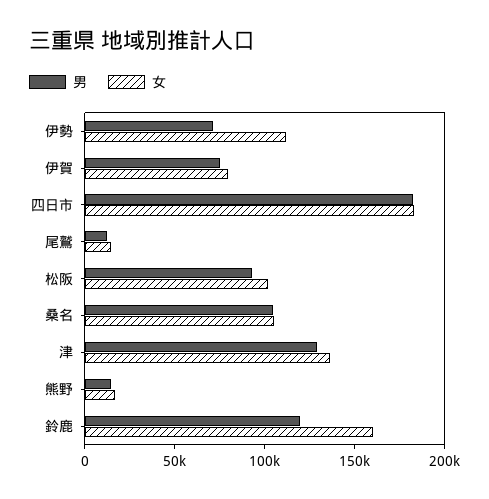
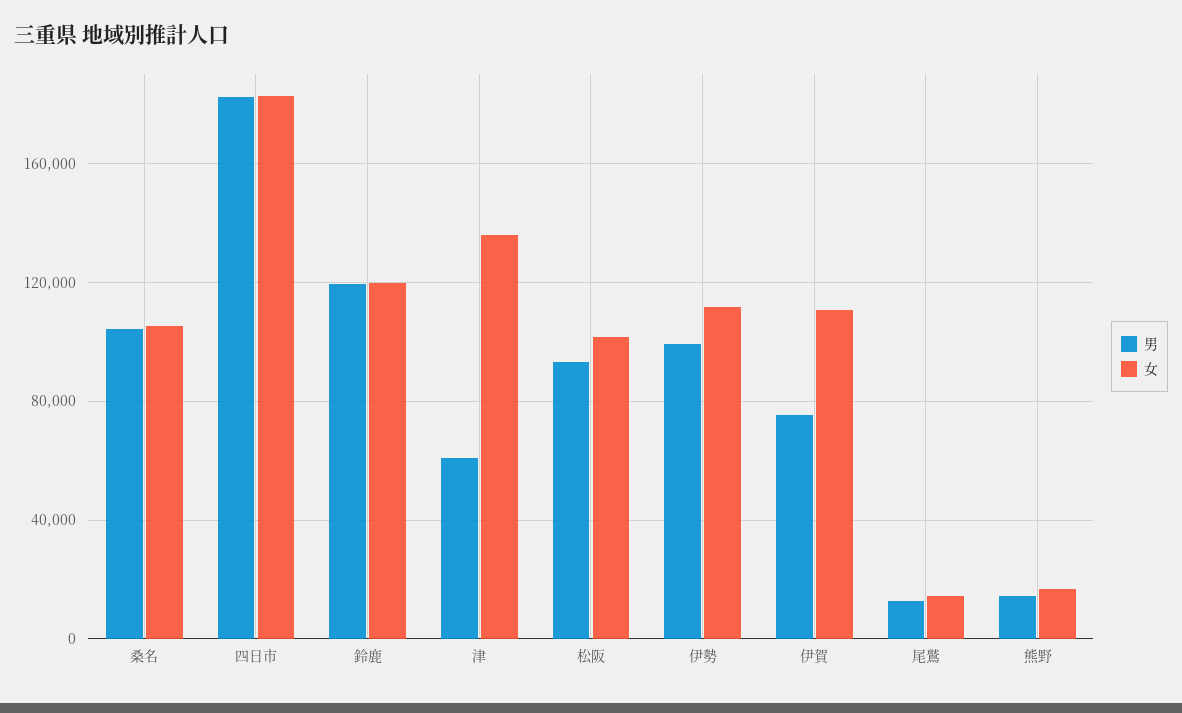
  {
    "男": {
-     "伊勢": 70000,
+     "伊勢": 100000,
      "伊賀": 75000,
      "四日市": 185000,
      "尾鷲": 15000,
      "松阪": 95000,
      "桑名": 105000,
-     "津": 130000,
+     "津": 60000,
      "熊野": 15000,
      "鈴鹿": 120000
    },
    "女": {
      "伊勢": 110000,
-     "伊賀": 80000,
+     "伊賀": 110000,
      "四日市": 185000,
      "尾鷲": 15000,
      "松阪": 100000,
      "桑名": 105000,
      "津": 135000,
      "熊野": 15000,
-     "鈴鹿": 160000
+     "鈴鹿": 120000
    }
  }

